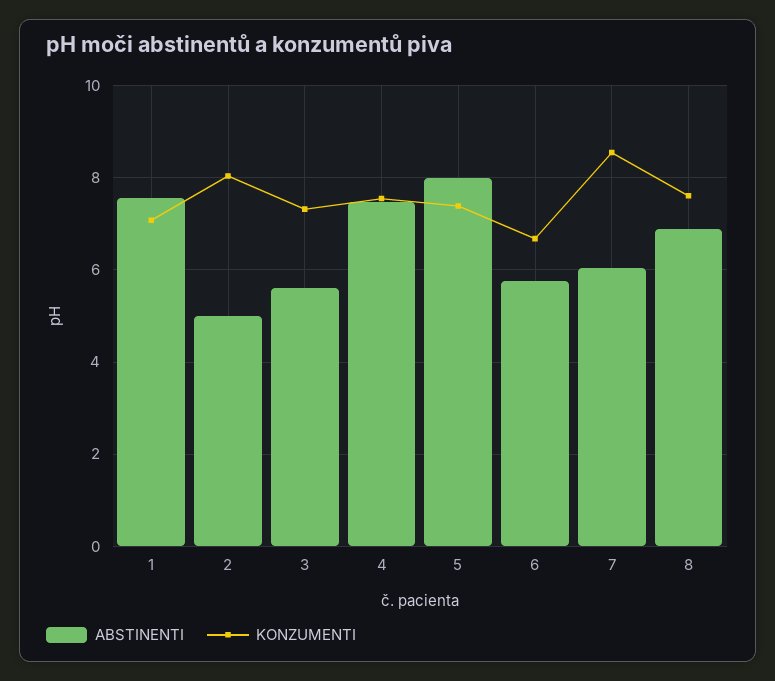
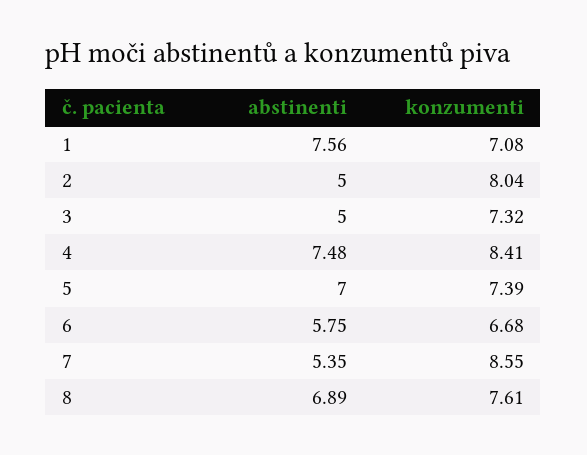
  {
    "ABSTINENTI": {
      "1": 7.56,
      "2": 5,
-     "3": 5.6,
+     "3": 5,
      "4": 7.48,
-     "5": 8,
+     "5": 7,
      "6": 5.75,
-     "7": 6,
+     "7": 5.35,
      "8": 6.89
    },
    "KONZUMENTI": {
      "1": 7.08,
      "2": 8.04,
      "3": 7.32,
-     "4": 7.6,
+     "4": 8.41,
      "5": 7.39,
      "6": 6.68,
      "7": 8.55,
      "8": 7.61
    }
  }

